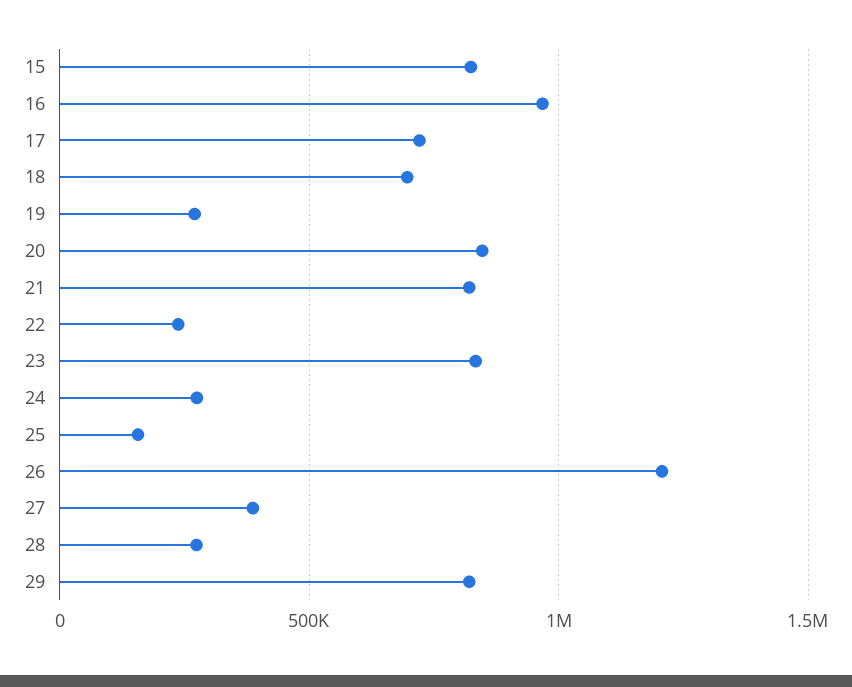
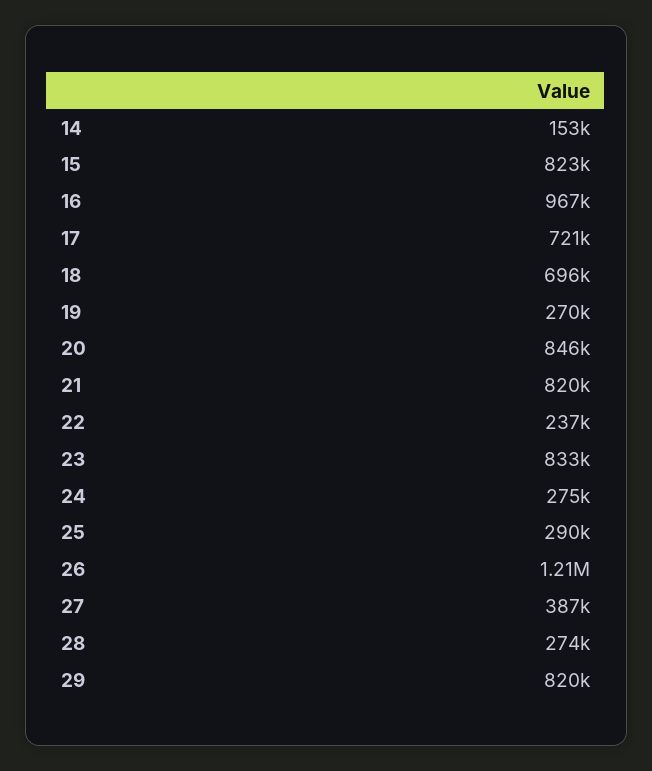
  {
    "15": 823000,
    "16": 967000,
    "17": 721000,
    "18": 696000,
    "19": 270000,
    "20": 846000,
    "21": 820000,
    "22": 237000,
    "23": 833000,
    "24": 275000,
-   "25": 150000,
+   "25": 290000,
    "26": 1210000,
    "27": 387000,
    "28": 274000,
-   "29": 820000
+   "29": 820000,
+   "14": 153000
  }

